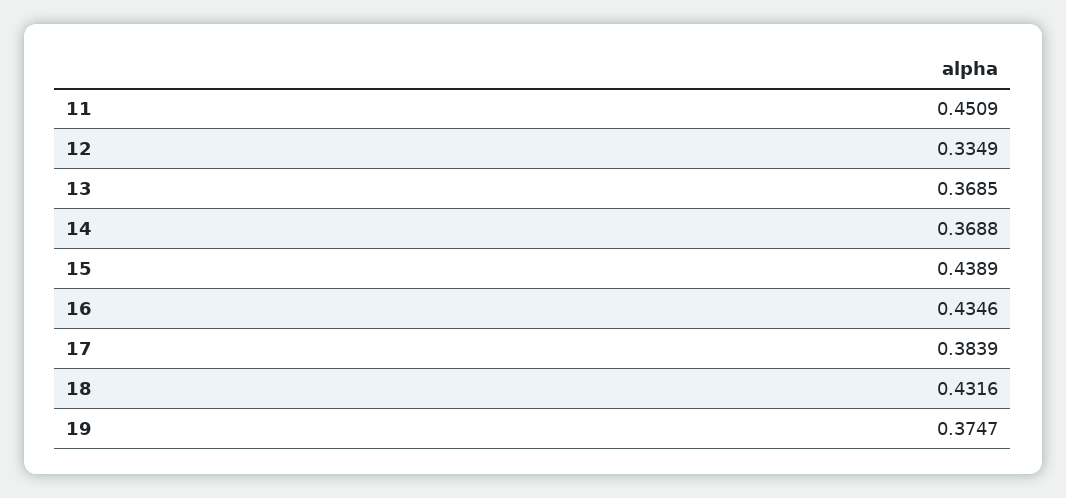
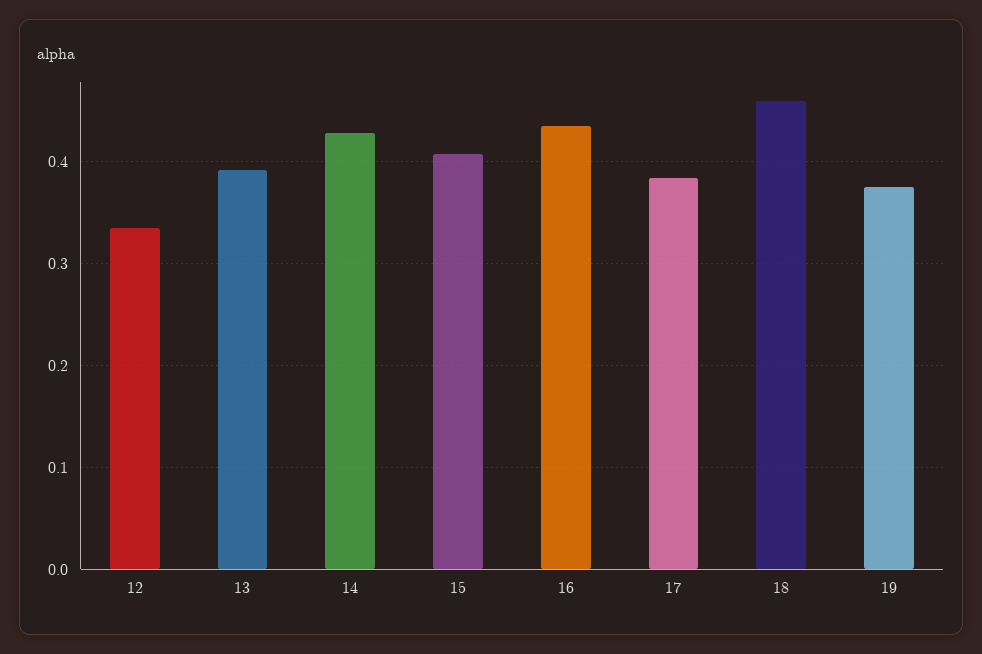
  {
-   "11": 0.4509,
    "12": 0.3349,
-   "13": 0.3685,
+   "13": 0.39,
-   "14": 0.3688,
+   "14": 0.43,
-   "15": 0.4389,
+   "15": 0.41,
    "16": 0.4346,
    "17": 0.3839,
-   "18": 0.4316,
+   "18": 0.46,
    "19": 0.3747
  }

